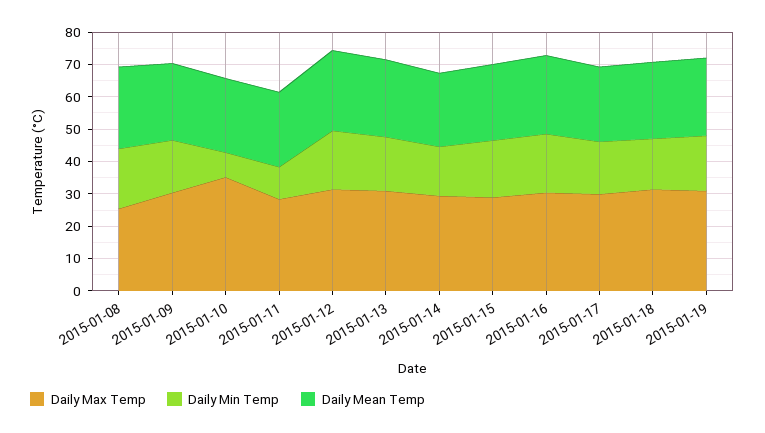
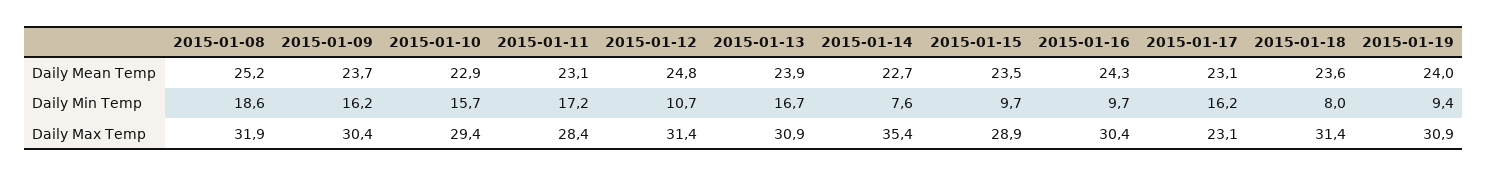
  {
    "Daily Max Temp": {
-     "2015-01-08": 25,
+     "2015-01-08": 31.9,
      "2015-01-09": 30.4,
-     "2015-01-10": 35,
+     "2015-01-10": 29.4,
      "2015-01-11": 28.4,
      "2015-01-12": 31.4,
      "2015-01-13": 30.9,
-     "2015-01-14": 30,
+     "2015-01-14": 35.4,
      "2015-01-15": 28.9,
      "2015-01-16": 30.4,
-     "2015-01-17": 30,
+     "2015-01-17": 23.1,
      "2015-01-18": 31.4,
      "2015-01-19": 30.9
    },
    "Daily Min Temp": {
      "2015-01-08": 18.6,
      "2015-01-09": 16.2,
-     "2015-01-10": 7.5,
+     "2015-01-10": 15.7,
-     "2015-01-11": 10,
+     "2015-01-11": 17.2,
-     "2015-01-12": 17.5,
+     "2015-01-12": 10.7,
      "2015-01-13": 16.7,
-     "2015-01-14": 15,
+     "2015-01-14": 7.6,
-     "2015-01-15": 17.5,
+     "2015-01-15": 9.7,
-     "2015-01-16": 17.5,
+     "2015-01-16": 9.7,
      "2015-01-17": 16.2,
-     "2015-01-18": 15,
+     "2015-01-18": 8,
-     "2015-01-19": 17.5
+     "2015-01-19": 9.4
    },
    "Daily Mean Temp": {
      "2015-01-08": 25.2,
      "2015-01-09": 23.7,
      "2015-01-10": 22.9,
      "2015-01-11": 23.1,
      "2015-01-12": 24.8,
      "2015-01-13": 23.9,
      "2015-01-14": 22.7,
      "2015-01-15": 23.5,
      "2015-01-16": 24.3,
      "2015-01-17": 23.1,
      "2015-01-18": 23.6,
      "2015-01-19": 24
    }
  }

